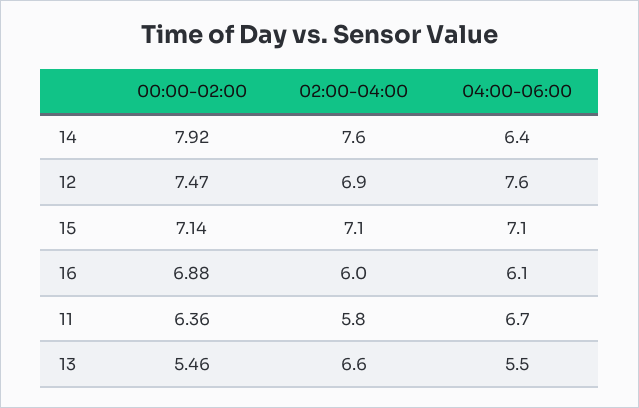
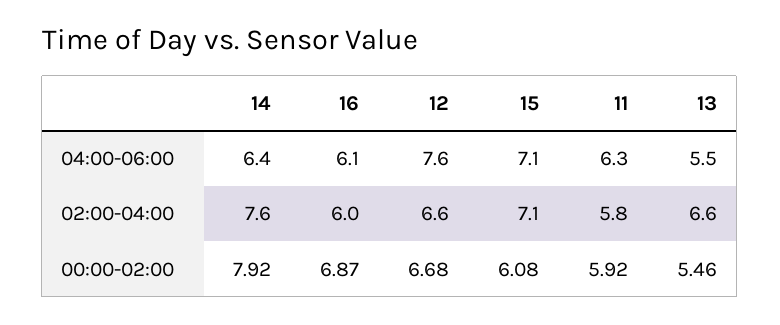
  {
    "00:00-02:00": {
      "14": 7.92,
-     "12": 7.47,
+     "12": 6.68,
-     "15": 7.14,
+     "15": 6.08,
-     "16": 6.88,
+     "16": 6.87,
-     "11": 6.36,
+     "11": 5.92,
      "13": 5.46
    },
    "02:00-04:00": {
      "14": 7.6,
-     "12": 6.9,
+     "12": 6.6,
      "15": 7.1,
      "16": 6,
      "11": 5.8,
      "13": 6.6
    },
    "04:00-06:00": {
      "14": 6.4,
      "12": 7.6,
      "15": 7.1,
      "16": 6.1,
-     "11": 6.7,
+     "11": 6.3,
      "13": 5.5
    }
  }

